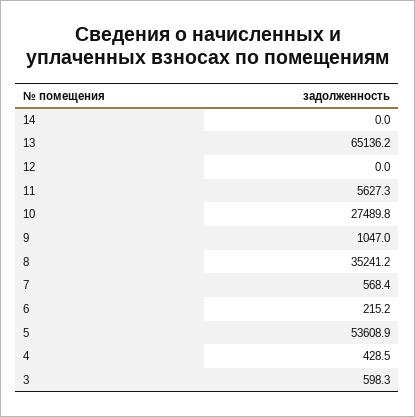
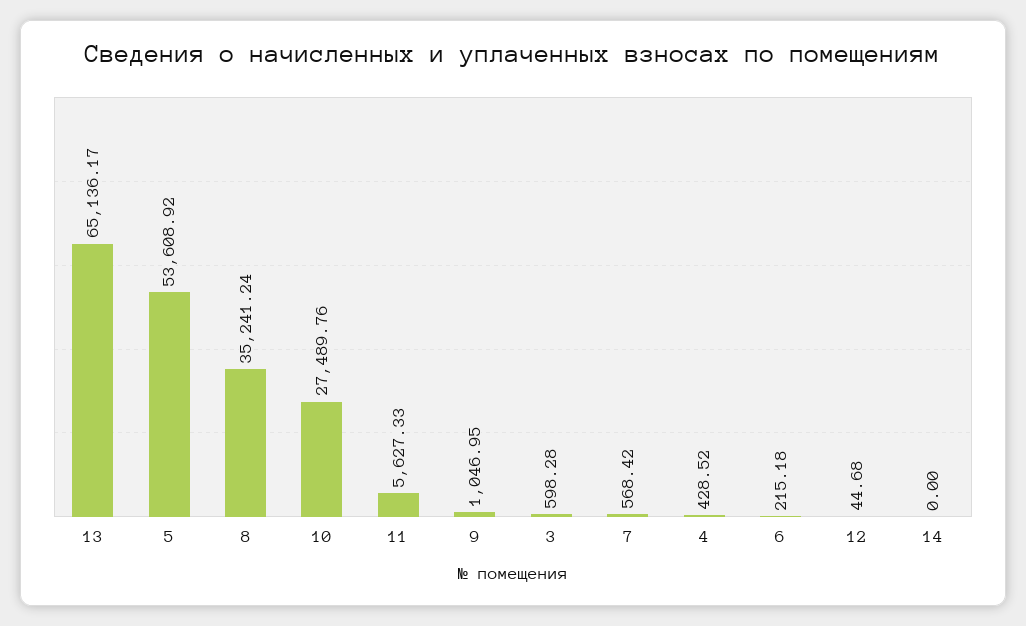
  {
    "14": 0,
    "13": 65136.17,
-   "12": 0,
+   "12": 44.68,
    "11": 5627.33,
    "10": 27489.76,
    "9": 1046.95,
    "8": 35241.24,
    "7": 568.42,
    "6": 215.18,
    "5": 53608.92,
    "4": 428.52,
    "3": 598.28
  }

